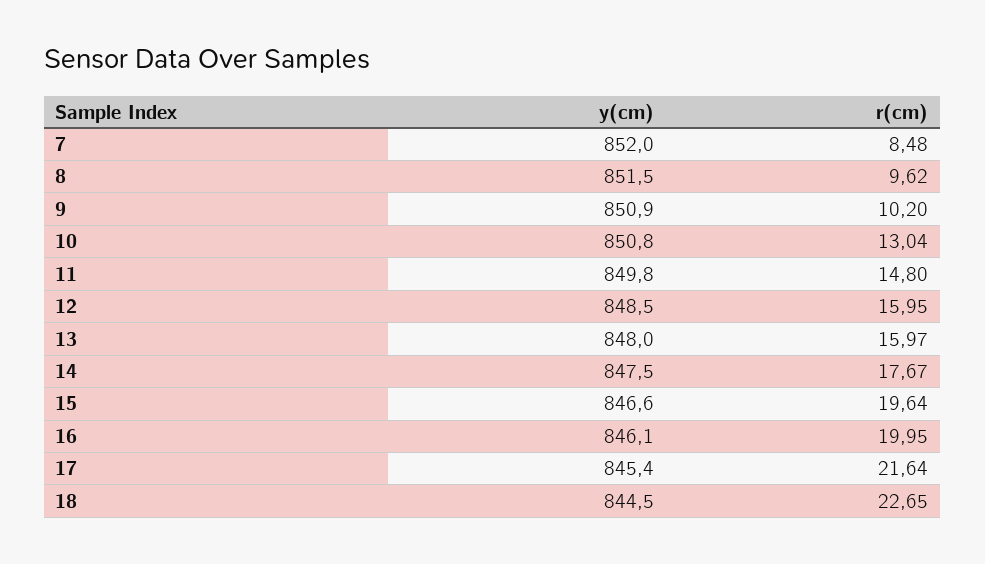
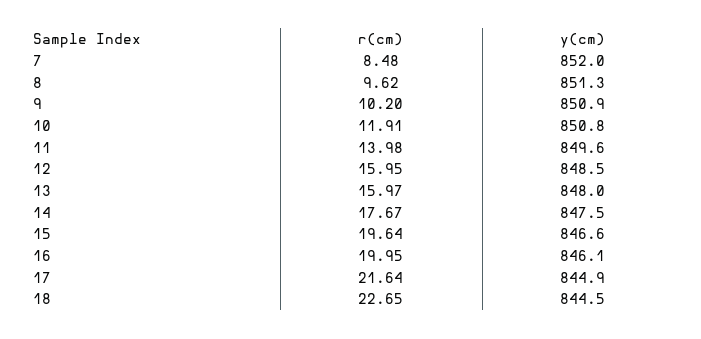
  {
    "y(cm)": {
      "7": 852,
-     "8": 851.5,
+     "8": 851.3,
      "9": 850.9,
      "10": 850.8,
-     "11": 849.8,
+     "11": 849.6,
      "12": 848.5,
      "13": 848,
      "14": 847.5,
      "15": 846.6,
      "16": 846.1,
-     "17": 845.4,
+     "17": 844.9,
      "18": 844.5
    },
    "r(cm)": {
      "7": 8.48,
      "8": 9.62,
      "9": 10.2,
-     "10": 13.04,
+     "10": 11.91,
-     "11": 14.8,
+     "11": 13.98,
      "12": 15.95,
      "13": 15.97,
      "14": 17.67,
      "15": 19.64,
      "16": 19.95,
      "17": 21.64,
      "18": 22.65
    }
  }

